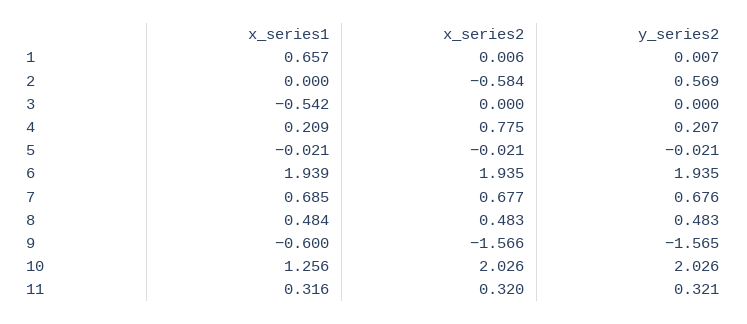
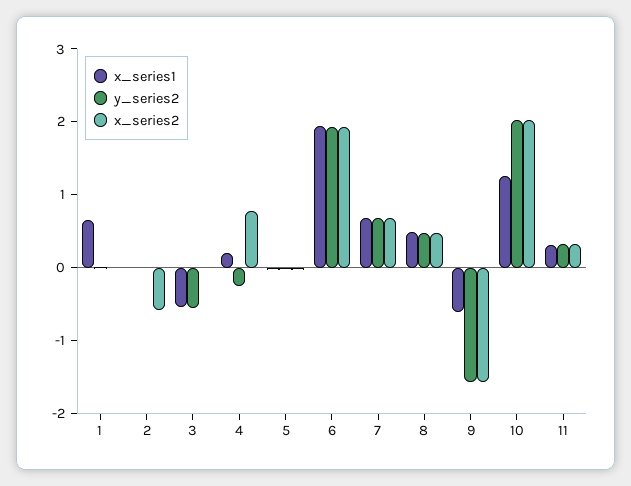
  {
    "x_series1": {
      "1": 0.657,
      "2": 0,
      "3": -0.542,
      "4": 0.209,
      "5": -0.021,
      "6": 1.939,
      "7": 0.685,
      "8": 0.484,
      "9": -0.6,
      "10": 1.256,
      "11": 0.316
    },
    "x_series2": {
      "1": 0.006,
      "2": -0.584,
      "3": 0,
      "4": 0.775,
      "5": -0.021,
      "6": 1.935,
      "7": 0.677,
      "8": 0.483,
      "9": -1.566,
      "10": 2.026,
      "11": 0.32
    },
    "y_series2": {
      "1": 0.007,
-     "2": 0.569,
+     "2": 0,
-     "3": 0,
+     "3": -0.6,
-     "4": 0.207,
+     "4": -0.2,
      "5": -0.021,
      "6": 1.935,
      "7": 0.676,
      "8": 0.483,
      "9": -1.565,
      "10": 2.026,
      "11": 0.321
    }
  }

